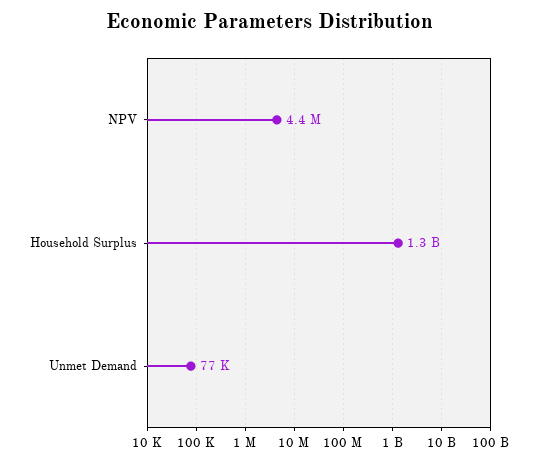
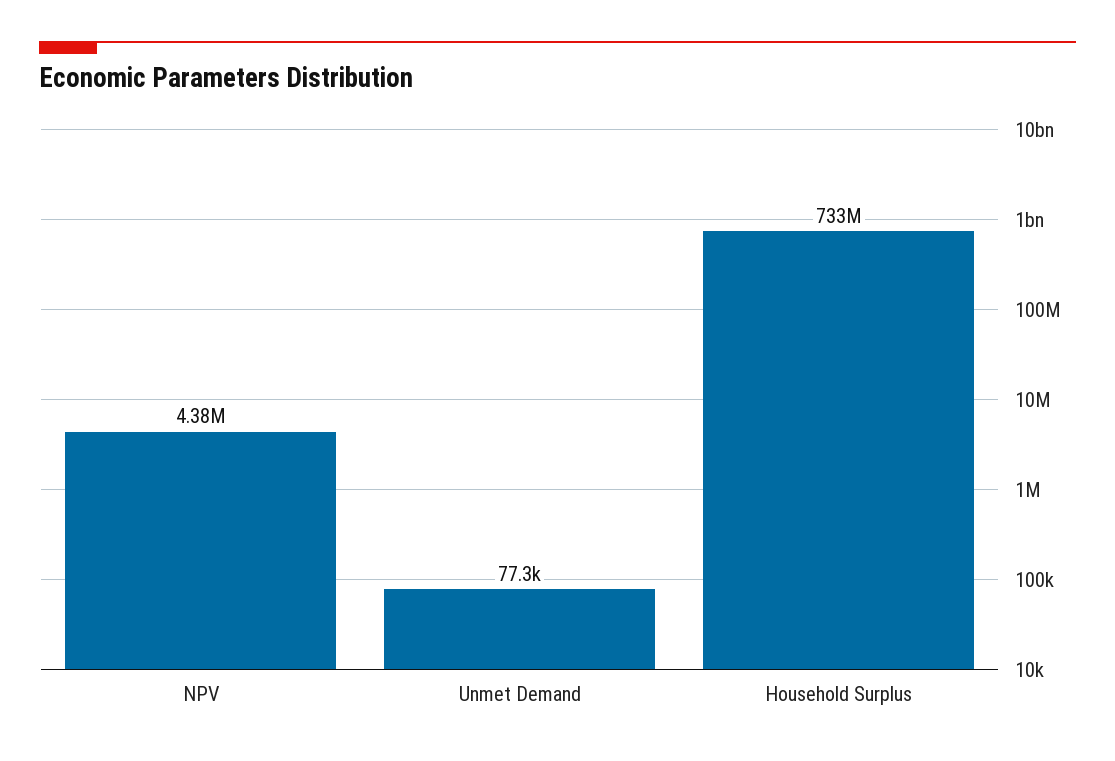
  {
    "NPV": 4380000,
-   "Household Surplus": 1300000000,
+   "Household Surplus": 733000000,
    "Unmet Demand": 77300
  }

